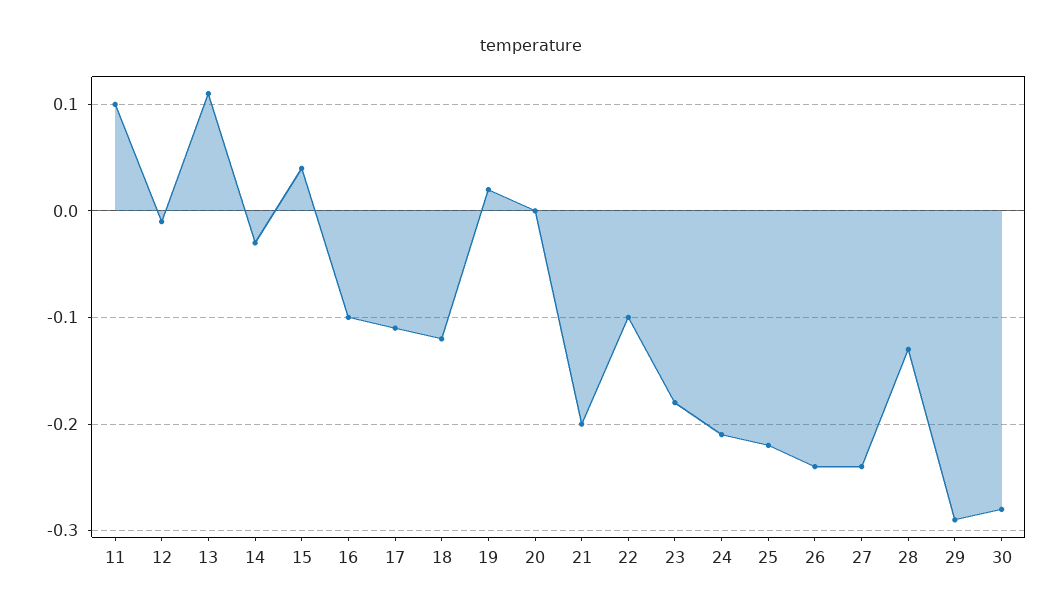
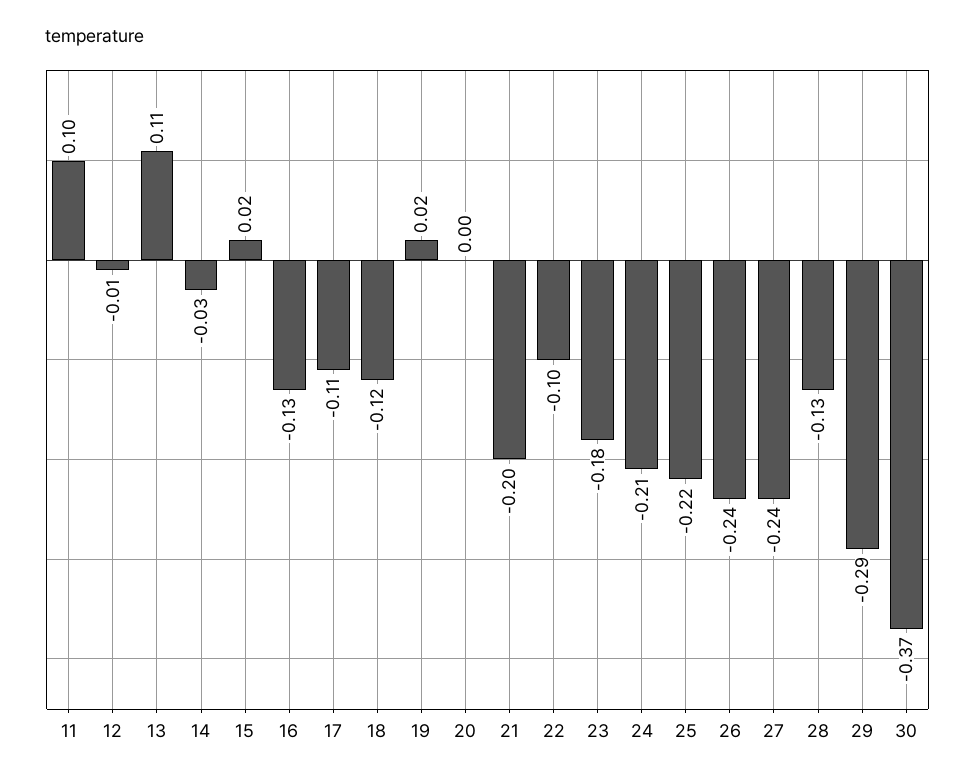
  {
    "11": 0.1,
    "12": -0.01,
    "13": 0.11,
    "14": -0.03,
-   "15": 0.04,
+   "15": 0.02,
-   "16": -0.1,
+   "16": -0.13,
    "17": -0.11,
    "18": -0.12,
    "19": 0.02,
    "20": 0,
    "21": -0.2,
    "22": -0.1,
    "23": -0.18,
    "24": -0.21,
    "25": -0.22,
    "26": -0.24,
    "27": -0.24,
    "28": -0.13,
    "29": -0.29,
-   "30": -0.28
+   "30": -0.37
  }

